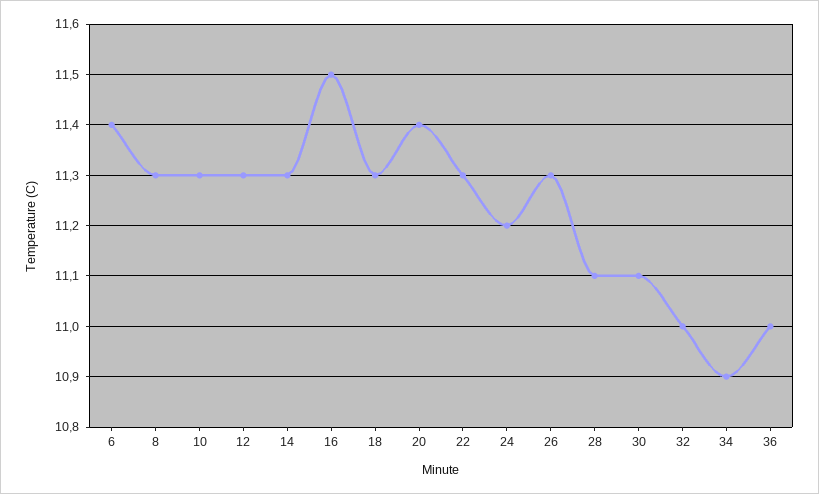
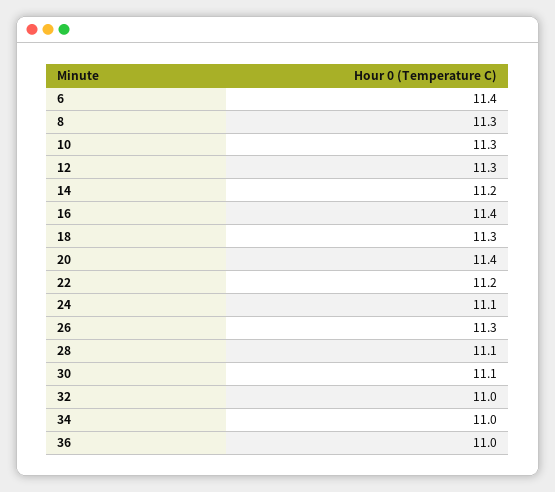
  {
    "6": 11.4,
    "8": 11.3,
    "10": 11.3,
    "12": 11.3,
-   "14": 11.3,
+   "14": 11.2,
-   "16": 11.5,
+   "16": 11.4,
    "18": 11.3,
    "20": 11.4,
-   "22": 11.3,
+   "22": 11.2,
-   "24": 11.2,
+   "24": 11.1,
    "26": 11.3,
    "28": 11.1,
    "30": 11.1,
    "32": 11,
-   "34": 10.9,
+   "34": 11,
    "36": 11
  }

